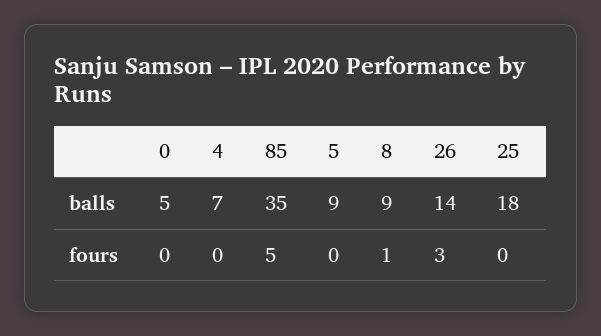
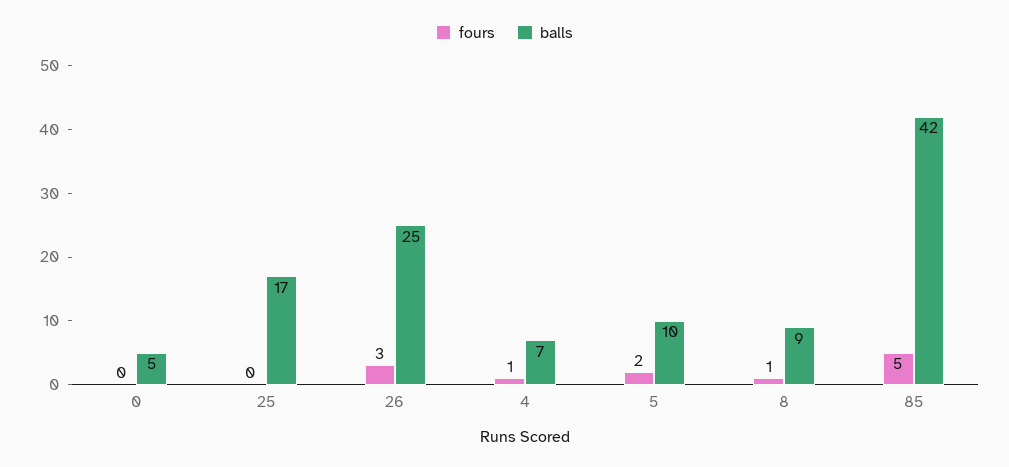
  {
    "balls": {
      "0": 5,
      "4": 7,
-     "85": 35,
+     "85": 42,
-     "5": 9,
+     "5": 10,
      "8": 9,
-     "26": 14,
+     "26": 25,
-     "25": 18
+     "25": 17
    },
    "fours": {
      "0": 0,
-     "4": 0,
+     "4": 1,
      "85": 5,
-     "5": 0,
+     "5": 2,
      "8": 1,
      "26": 3,
      "25": 0
    }
  }

